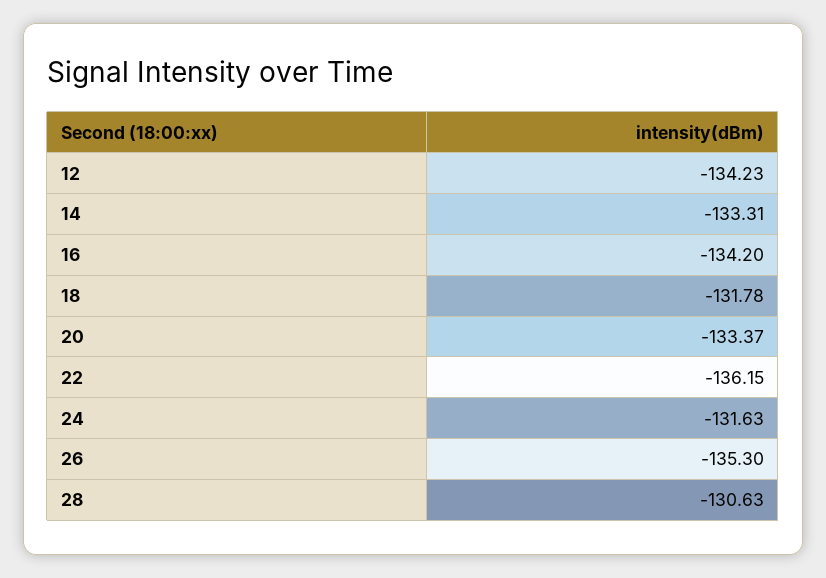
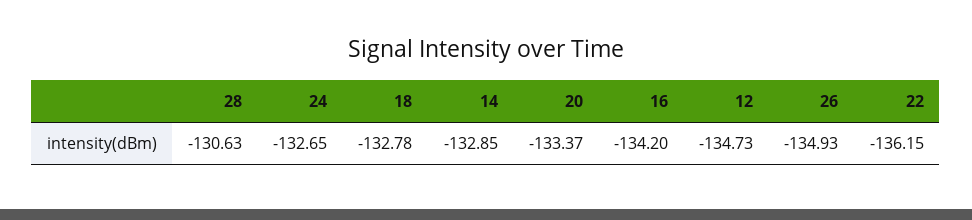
  {
-   "12": -134.23,
+   "12": -134.73,
-   "14": -133.31,
+   "14": -132.85,
    "16": -134.2,
-   "18": -131.78,
+   "18": -132.78,
    "20": -133.37,
    "22": -136.15,
-   "24": -131.63,
+   "24": -132.65,
-   "26": -135.3,
+   "26": -134.93,
    "28": -130.63
  }

